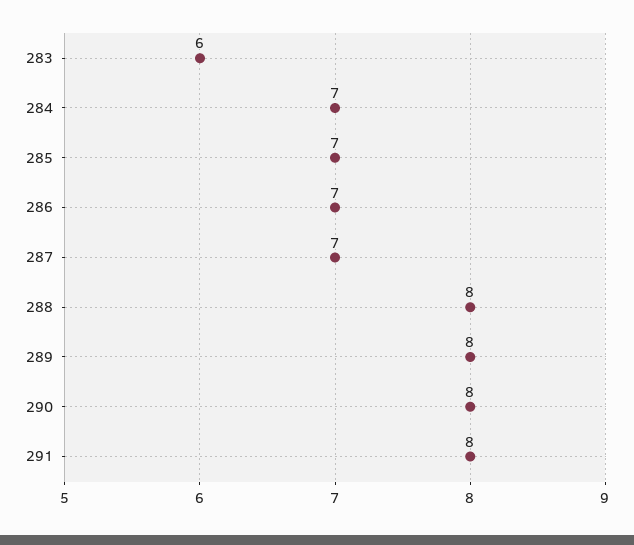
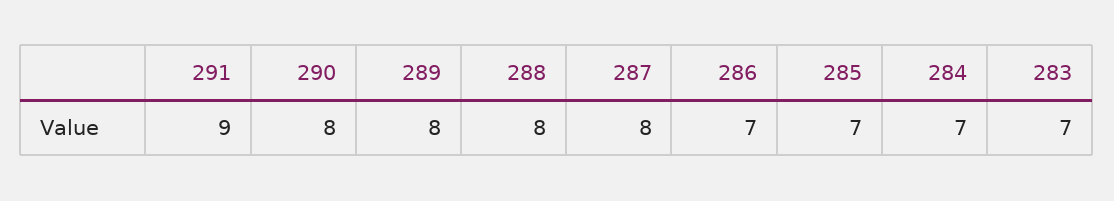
  {
-   "283": 6,
+   "283": 7,
    "284": 7,
    "285": 7,
    "286": 7,
-   "287": 7,
+   "287": 8,
    "288": 8,
    "289": 8,
    "290": 8,
-   "291": 8
+   "291": 9
  }

